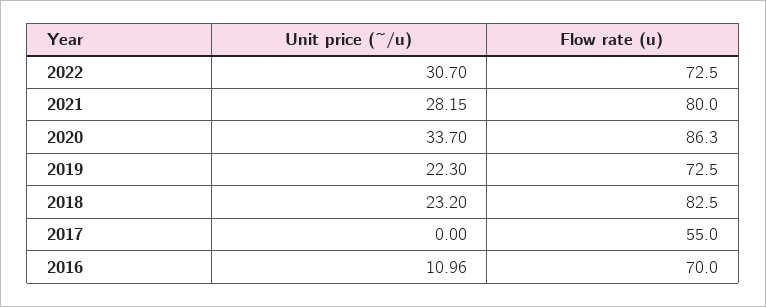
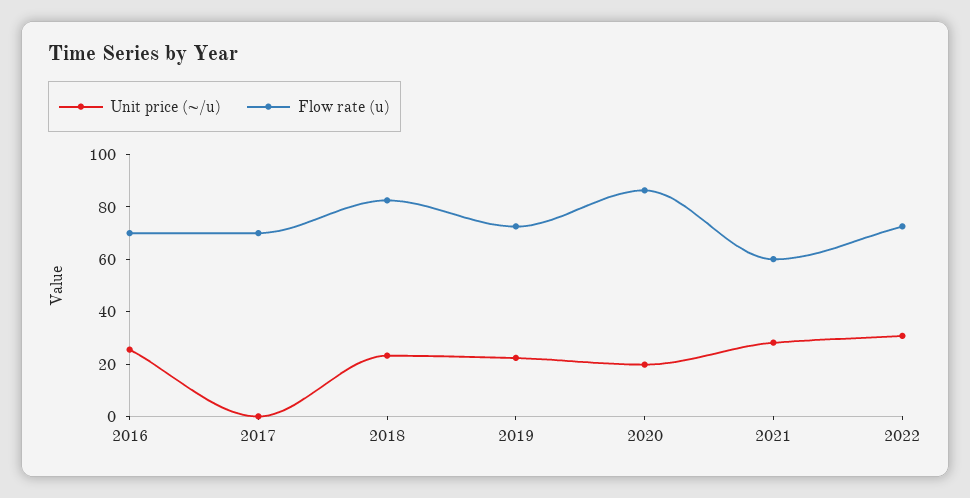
  {
    "Unit price (~/u)": {
      "2022": 30.7,
      "2021": 28.15,
-     "2020": 33.7,
+     "2020": 20,
      "2019": 22.3,
      "2018": 23.2,
      "2017": 0,
-     "2016": 10.96
+     "2016": 25
    },
    "Flow rate (u)": {
      "2022": 72.5,
-     "2021": 80,
+     "2021": 60,
      "2020": 86.3,
      "2019": 72.5,
      "2018": 82.5,
-     "2017": 55,
+     "2017": 70,
      "2016": 70
    }
  }

